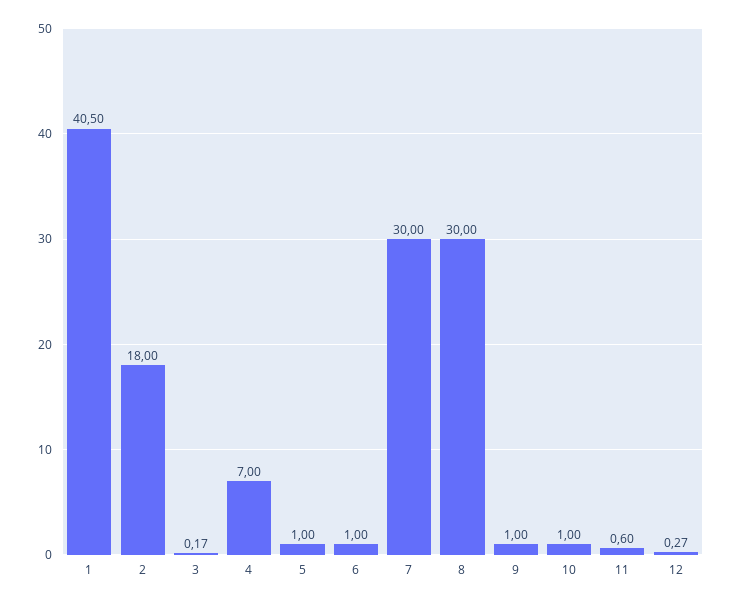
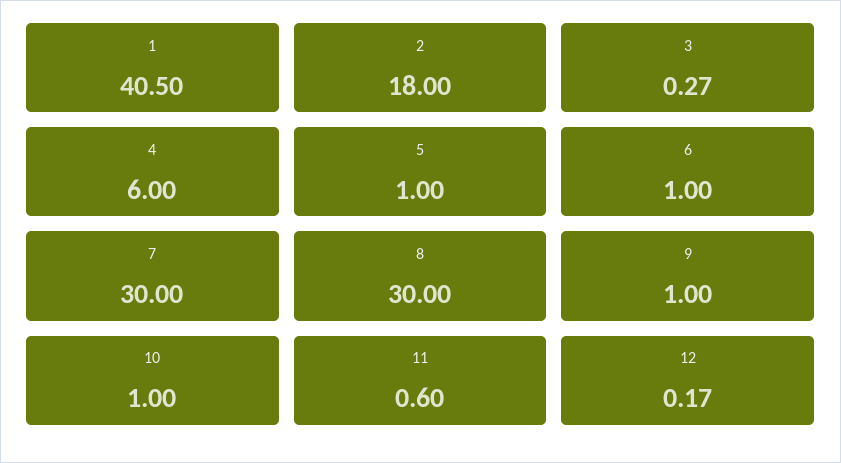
  {
    "1": 40.5,
    "2": 18,
-   "3": 0.17,
+   "3": 0.27,
-   "4": 7,
+   "4": 6,
    "5": 1,
    "6": 1,
    "7": 30,
    "8": 30,
    "9": 1,
    "10": 1,
    "11": 0.6,
-   "12": 0.27
+   "12": 0.17
  }

